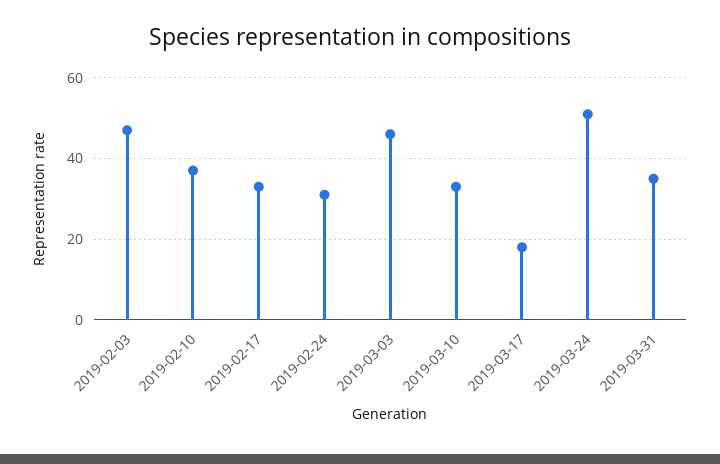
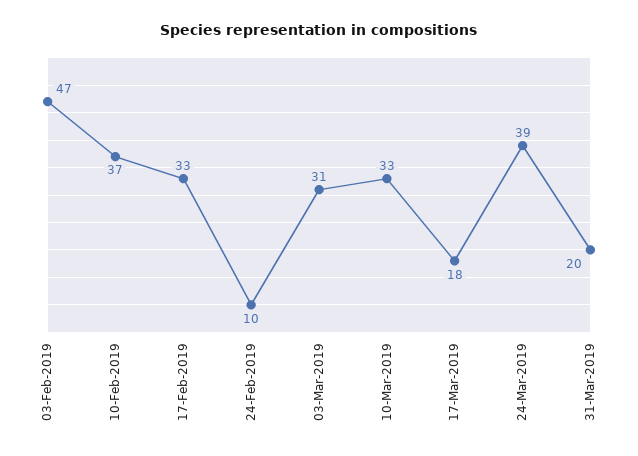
  {
    "2019-02-03": 47,
    "2019-02-10": 37,
    "2019-02-17": 33,
-   "2019-02-24": 30,
+   "2019-02-24": 10,
-   "2019-03-03": 45,
+   "2019-03-03": 31,
    "2019-03-10": 33,
    "2019-03-17": 18,
-   "2019-03-24": 50,
+   "2019-03-24": 39,
-   "2019-03-31": 35
+   "2019-03-31": 20
  }

